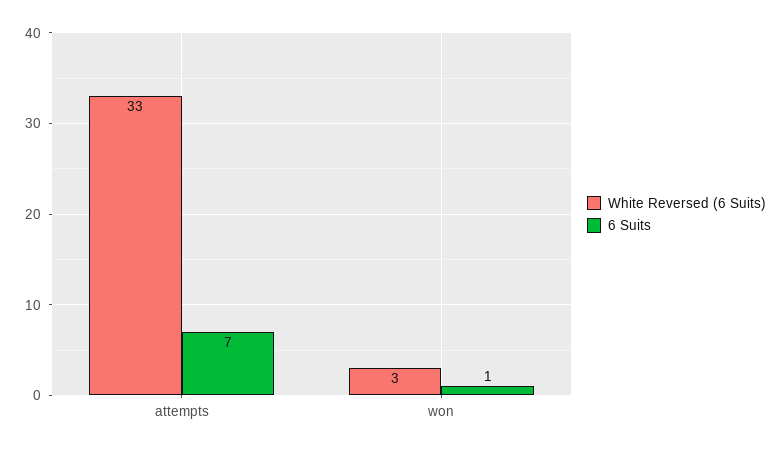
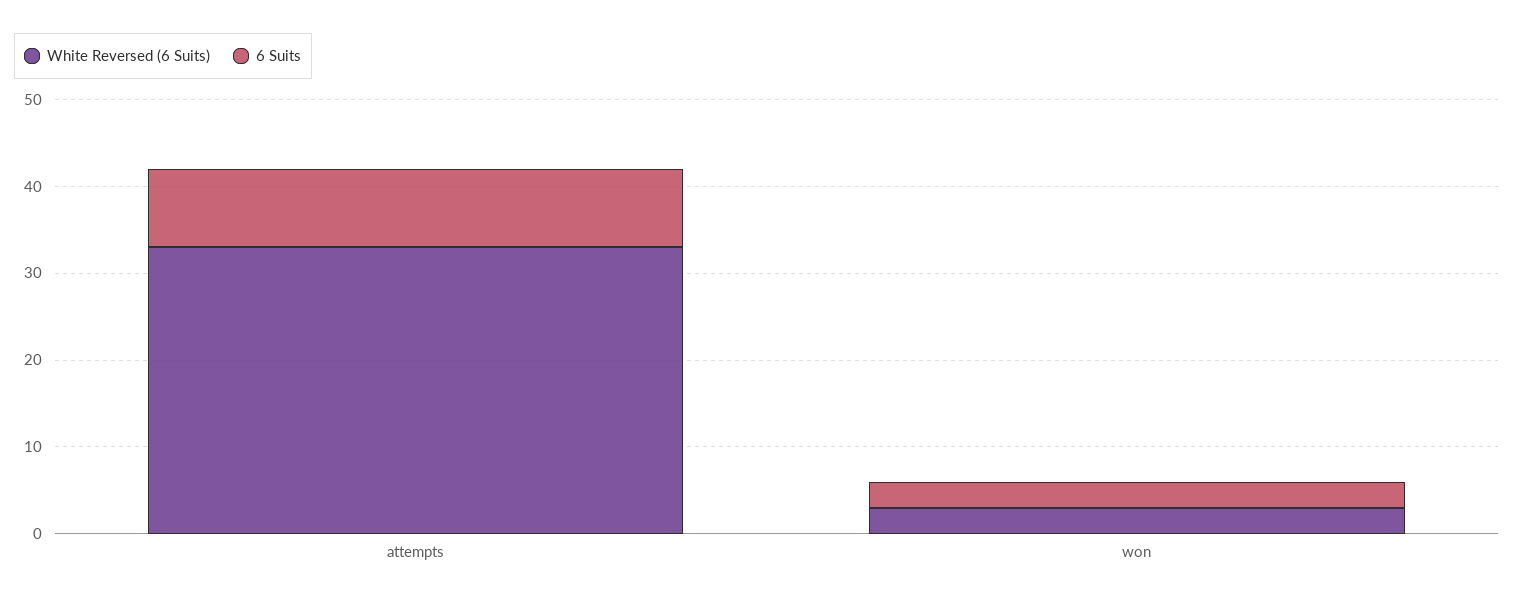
  {
    "White Reversed (6 Suits)": {
      "attempts": 33,
      "won": 3
    },
    "6 Suits": {
-     "attempts": 7,
+     "attempts": 9,
-     "won": 1
+     "won": 3
    }
  }

